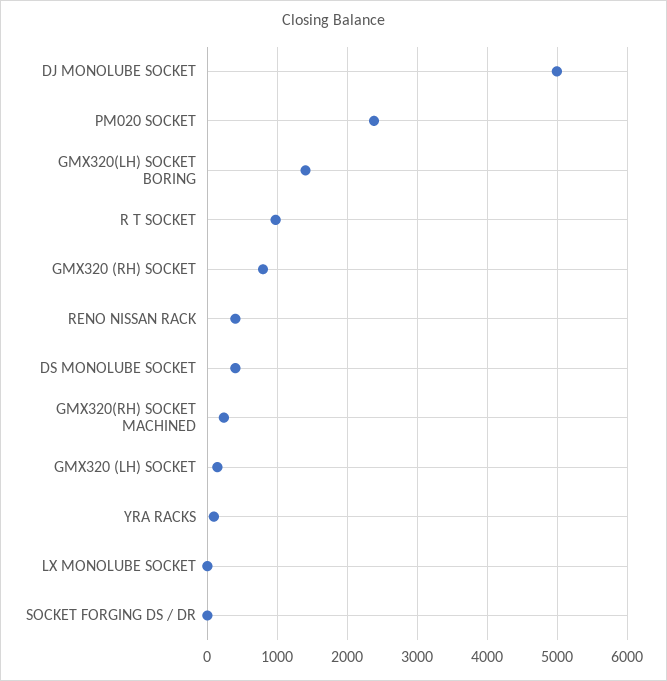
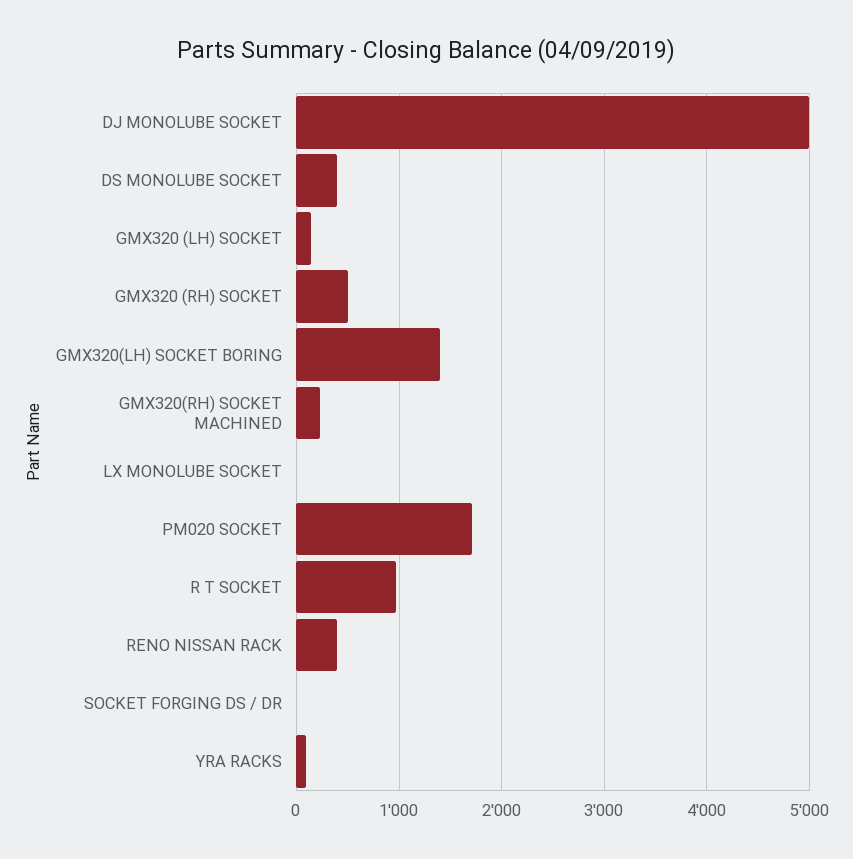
  {
    "DJ MONOLUBE SOCKET": 5000,
-   "PM020 SOCKET": 2400,
+   "PM020 SOCKET": 1700,
    "GMX320(LH) SOCKET BORING": 1400,
    "R T SOCKET": 1000,
-   "GMX320 (RH) SOCKET": 800,
+   "GMX320 (RH) SOCKET": 500,
    "RENO NISSAN RACK": 400,
    "DS MONOLUBE SOCKET": 400,
    "GMX320(RH) SOCKET MACHINED": 200,
    "GMX320 (LH) SOCKET": 100,
    "YRA RACKS": 100,
    "LX MONOLUBE SOCKET": 0,
    "SOCKET FORGING DS / DR": 0
  }

